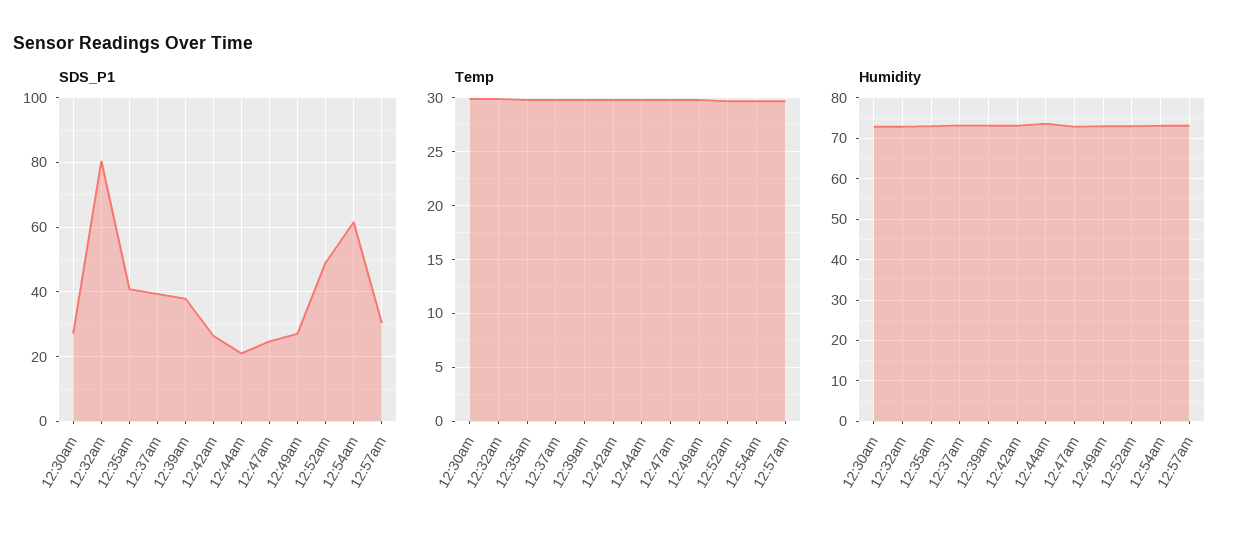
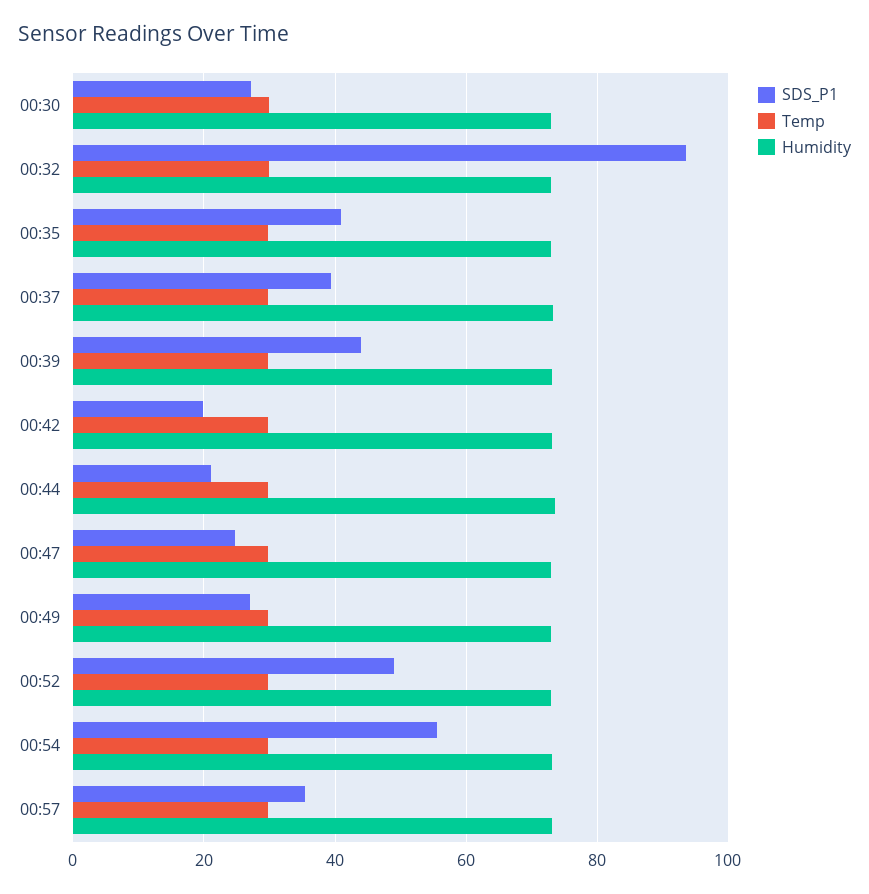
  {
    "SDS_P1": {
      "12:30am": 28,
-     "12:32am": 80,
+     "12:32am": 94,
      "12:35am": 40,
      "12:37am": 40,
-     "12:39am": 38,
+     "12:39am": 44,
-     "12:42am": 26,
+     "12:42am": 20,
      "12:44am": 22,
      "12:47am": 24,
      "12:49am": 28,
      "12:52am": 48,
-     "12:54am": 62,
+     "12:54am": 56,
-     "12:57am": 30
+     "12:57am": 36
    },
    "Temp": {
      "12:30am": 30,
      "12:32am": 30,
      "12:35am": 30,
      "12:37am": 30,
      "12:39am": 30,
      "12:42am": 30,
      "12:44am": 30,
      "12:47am": 30,
      "12:49am": 30,
      "12:52am": 30,
      "12:54am": 30,
      "12:57am": 30
    },
    "Humidity": {
      "12:30am": 72,
      "12:32am": 72,
      "12:35am": 74,
      "12:37am": 74,
      "12:39am": 74,
      "12:42am": 74,
      "12:44am": 74,
      "12:47am": 72,
      "12:49am": 74,
      "12:52am": 74,
      "12:54am": 74,
      "12:57am": 74
    }
  }

